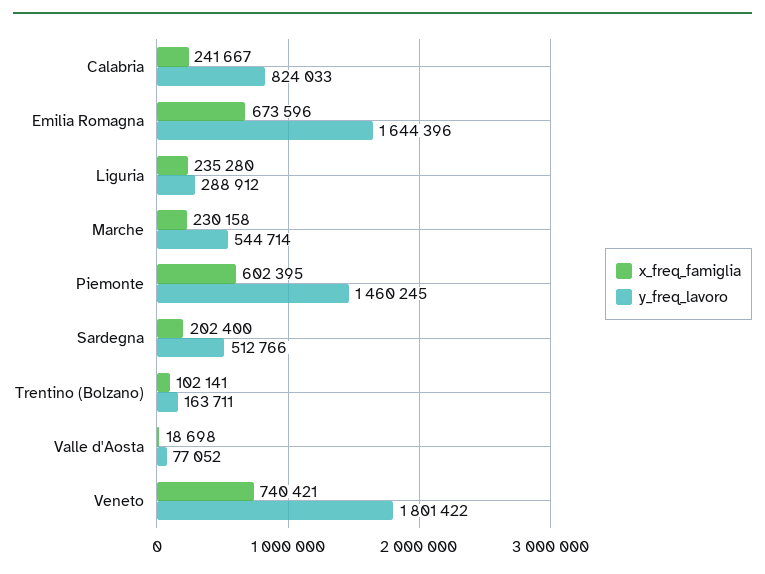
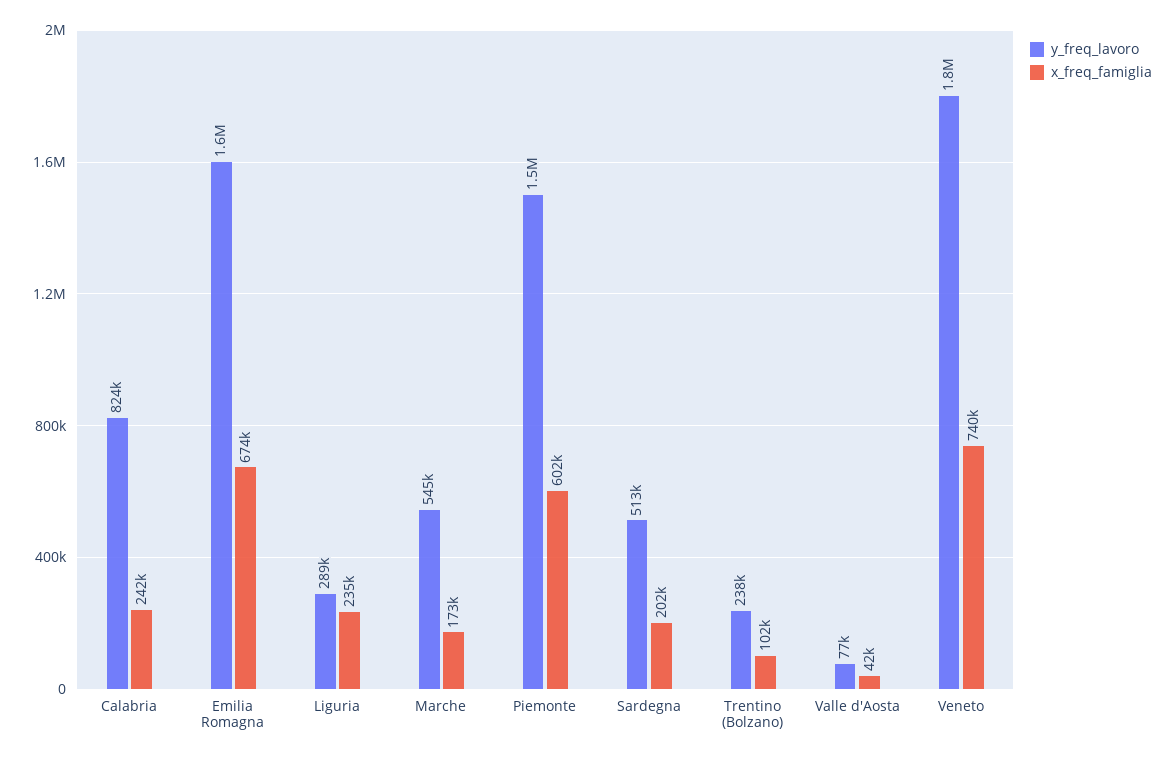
  {
    "x_freq_famiglia": {
      "Calabria": 241667,
      "Emilia Romagna": 673596,
      "Liguria": 235280,
-     "Marche": 230158,
+     "Marche": 173000,
      "Piemonte": 602395,
      "Sardegna": 202400,
      "Trentino (Bolzano)": 102141,
-     "Valle d'Aosta": 18698,
+     "Valle d'Aosta": 42000,
      "Veneto": 740421
    },
    "y_freq_lavoro": {
      "Calabria": 824033,
      "Emilia Romagna": 1644396,
      "Liguria": 288912,
      "Marche": 544714,
      "Piemonte": 1460245,
      "Sardegna": 512766,
-     "Trentino (Bolzano)": 163711,
+     "Trentino (Bolzano)": 238000,
      "Valle d'Aosta": 77052,
      "Veneto": 1801422
    }
  }

